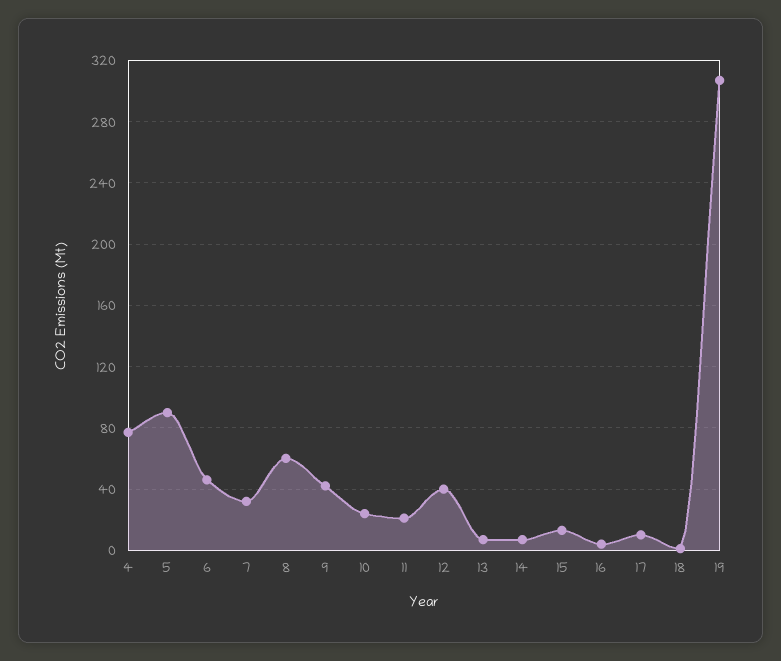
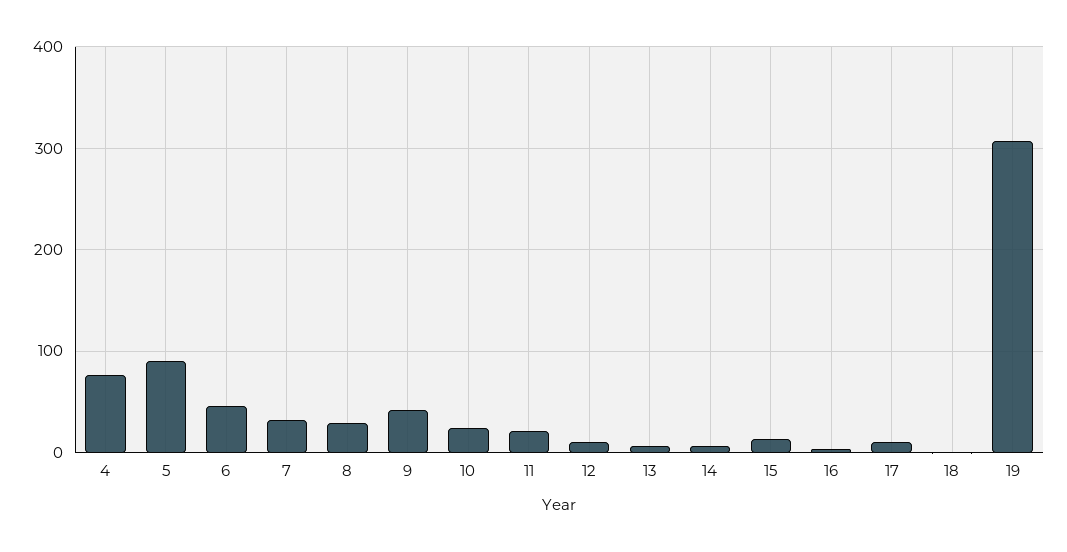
  {
    "4": 75,
    "5": 90,
    "6": 45,
    "7": 30,
-   "8": 60,
+   "8": 30,
    "9": 40,
    "10": 25,
    "11": 20,
-   "12": 40,
+   "12": 10,
    "13": 5,
    "14": 5,
    "15": 15,
    "16": 5,
    "17": 10,
    "18": 0,
    "19": 305
  }

